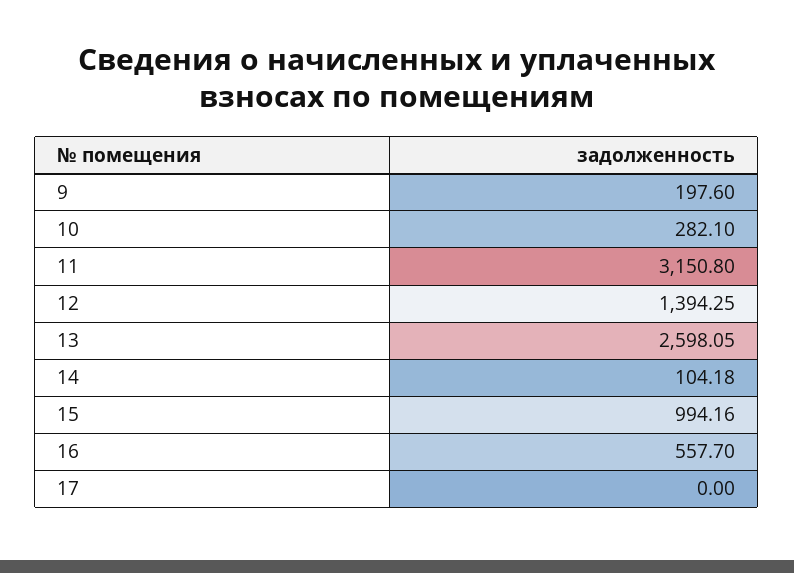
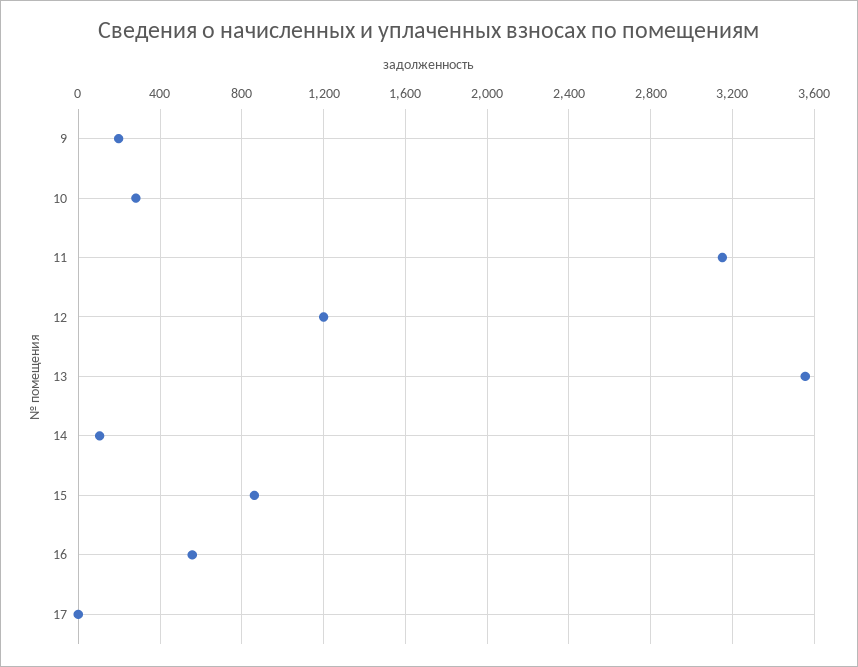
  {
    "9": 197.6,
    "10": 282.1,
    "11": 3150.8,
-   "12": 1394.25,
+   "12": 1200,
-   "13": 2598.05,
+   "13": 3550,
    "14": 104.18,
-   "15": 994.16,
+   "15": 850,
    "16": 557.7,
    "17": 0
  }

